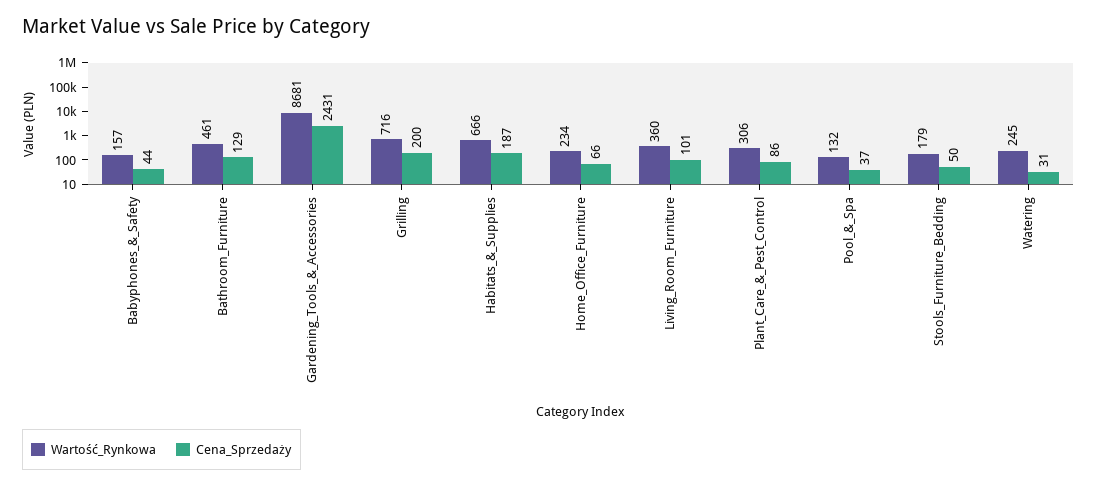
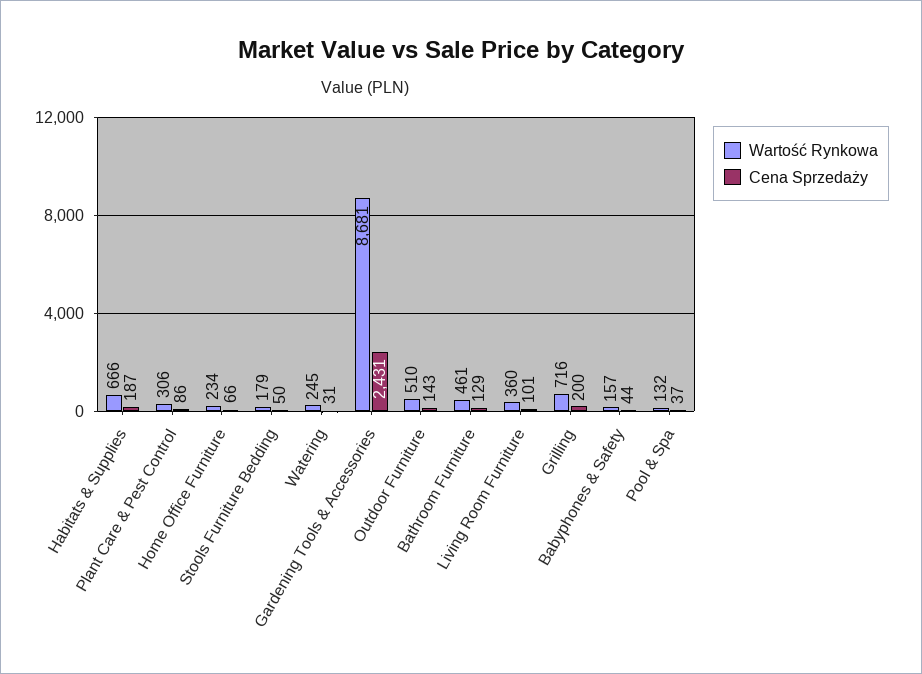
  {
    "Wartość_Rynkowa": {
      "Babyphones_&_Safety": 157,
      "Bathroom_Furniture": 461,
      "Gardening_Tools_&_Accessories": 8681,
      "Grilling": 716,
      "Habitats_&_Supplies": 666,
      "Home_Office_Furniture": 234,
      "Living_Room_Furniture": 360,
      "Plant_Care_&_Pest_Control": 306,
      "Pool_&_Spa": 132,
      "Stools_Furniture_Bedding": 179,
-     "Watering": 245
+     "Watering": 245,
+     "Outdoor Furniture": 510
    },
    "Cena_Sprzedaży": {
      "Babyphones_&_Safety": 44,
      "Bathroom_Furniture": 129,
      "Gardening_Tools_&_Accessories": 2431,
      "Grilling": 200,
      "Habitats_&_Supplies": 187,
      "Home_Office_Furniture": 66,
      "Living_Room_Furniture": 101,
      "Plant_Care_&_Pest_Control": 86,
      "Pool_&_Spa": 37,
      "Stools_Furniture_Bedding": 50,
-     "Watering": 31
+     "Watering": 31,
+     "Outdoor Furniture": 143
    }
  }

